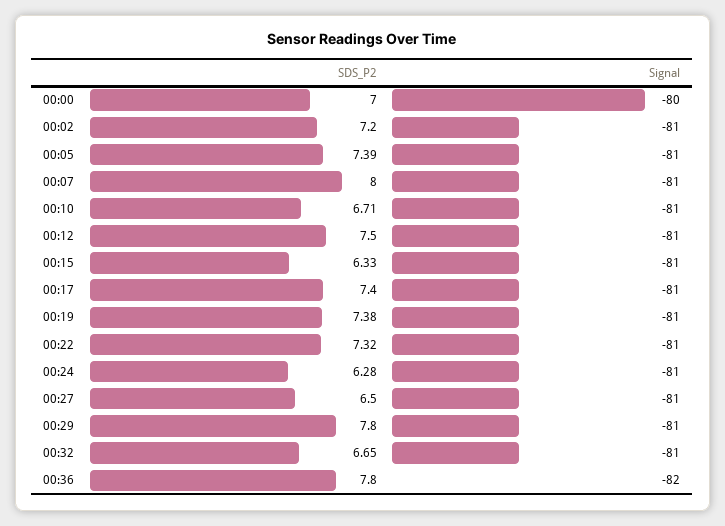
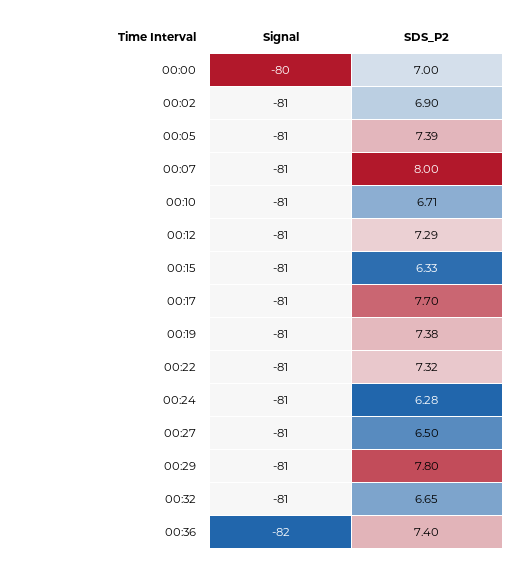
  {
    "SDS_P2": {
      "00:00": 7,
-     "00:02": 7.2,
+     "00:02": 6.9,
      "00:05": 7.39,
      "00:07": 8,
      "00:10": 6.71,
-     "00:12": 7.5,
+     "00:12": 7.29,
      "00:15": 6.33,
-     "00:17": 7.4,
+     "00:17": 7.7,
      "00:19": 7.38,
      "00:22": 7.32,
      "00:24": 6.28,
      "00:27": 6.5,
      "00:29": 7.8,
      "00:32": 6.65,
-     "00:36": 7.8
+     "00:36": 7.4
    },
    "Signal": {
      "00:00": -80,
      "00:02": -81,
      "00:05": -81,
      "00:07": -81,
      "00:10": -81,
      "00:12": -81,
      "00:15": -81,
      "00:17": -81,
      "00:19": -81,
      "00:22": -81,
      "00:24": -81,
      "00:27": -81,
      "00:29": -81,
      "00:32": -81,
      "00:36": -82
    }
  }

